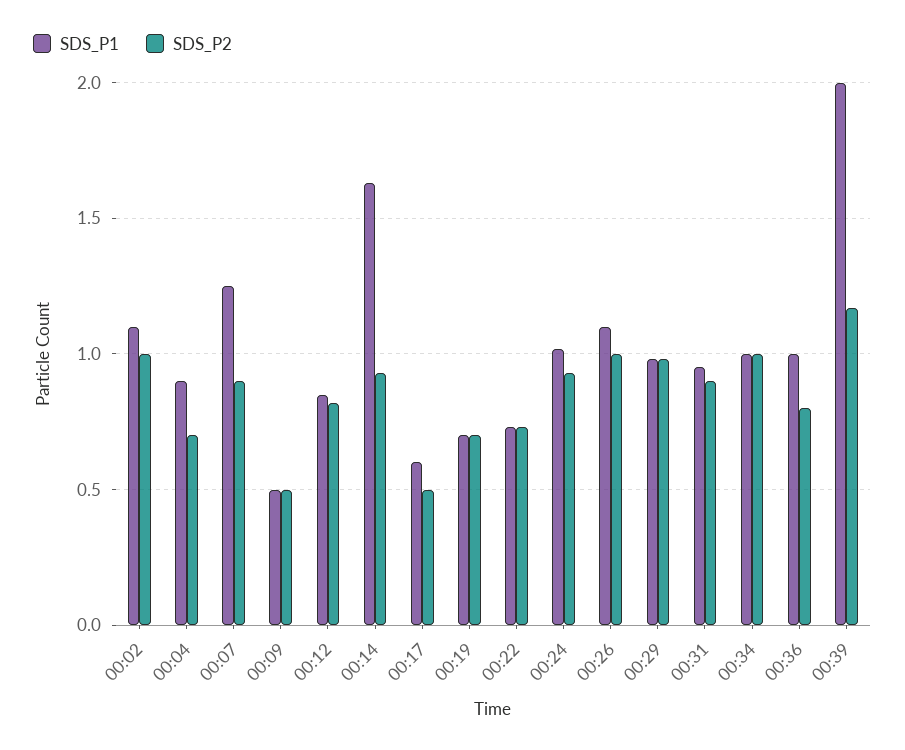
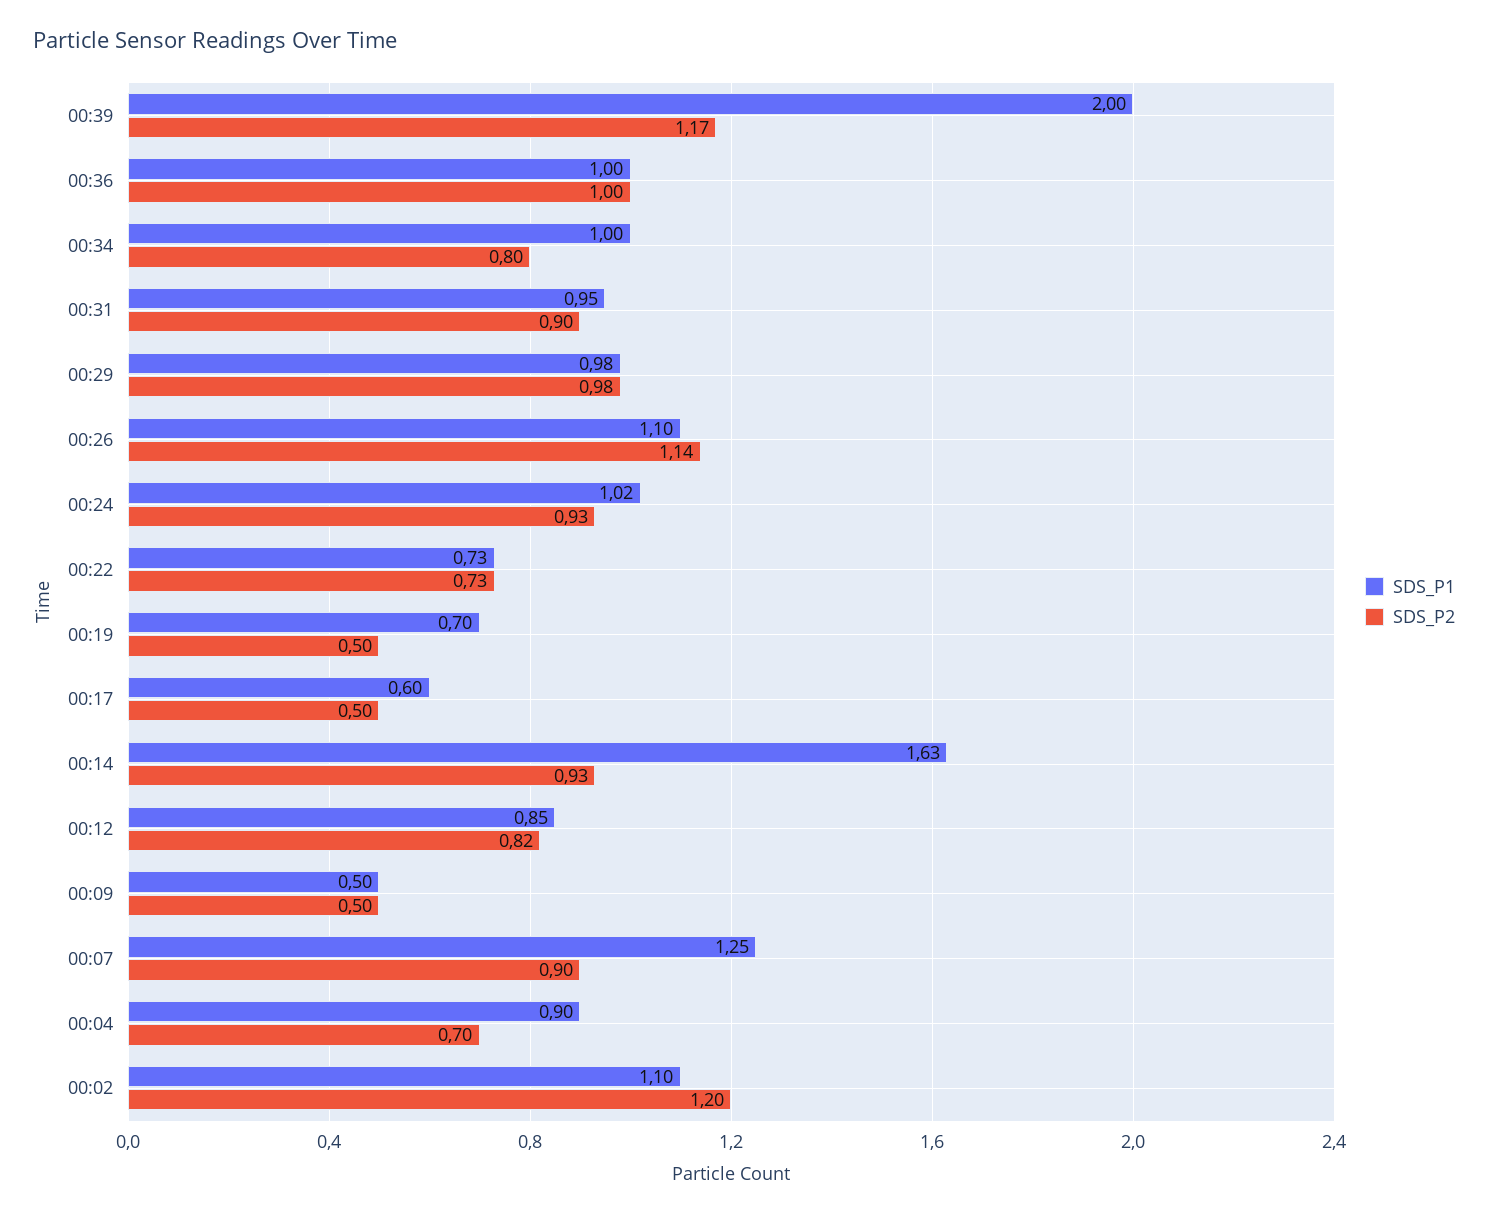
  {
    "SDS_P1": {
      "00:02": 1.1,
      "00:04": 0.9,
      "00:07": 1.25,
      "00:09": 0.5,
      "00:12": 0.85,
      "00:14": 1.63,
      "00:17": 0.6,
      "00:19": 0.7,
      "00:22": 0.73,
      "00:24": 1.02,
      "00:26": 1.1,
      "00:29": 0.98,
      "00:31": 0.95,
      "00:34": 1,
      "00:36": 1,
      "00:39": 2
    },
    "SDS_P2": {
-     "00:02": 1,
+     "00:02": 1.2,
      "00:04": 0.7,
      "00:07": 0.9,
      "00:09": 0.5,
      "00:12": 0.82,
      "00:14": 0.93,
      "00:17": 0.5,
-     "00:19": 0.7,
+     "00:19": 0.5,
      "00:22": 0.73,
      "00:24": 0.93,
-     "00:26": 1,
+     "00:26": 1.14,
      "00:29": 0.98,
      "00:31": 0.9,
-     "00:34": 1,
+     "00:34": 0.8,
-     "00:36": 0.8,
+     "00:36": 1,
      "00:39": 1.17
    }
  }

